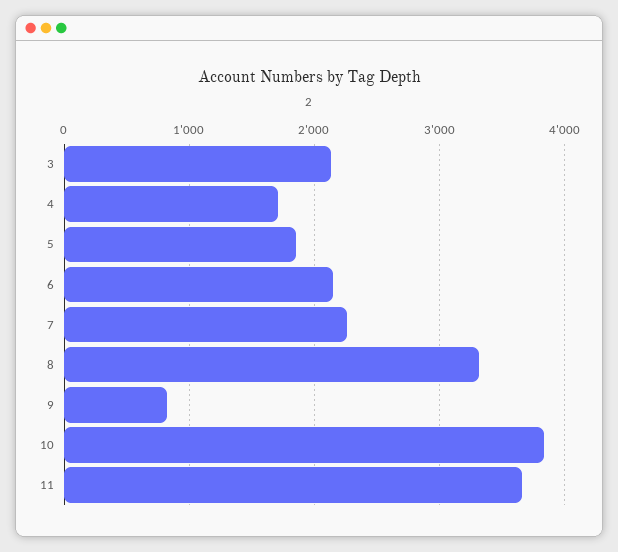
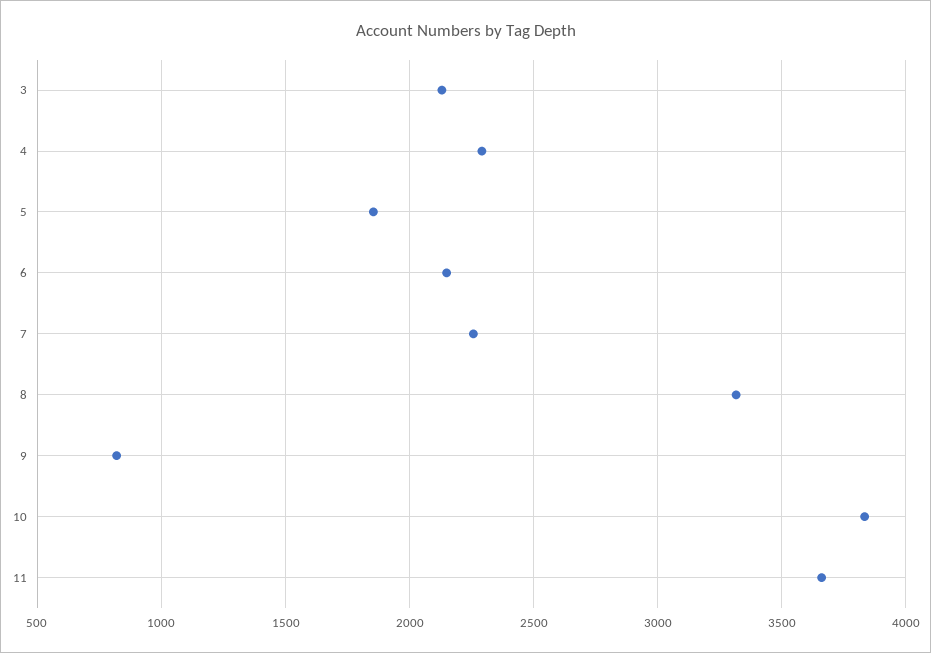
  {
    "3": 2150,
-   "4": 1700,
+   "4": 2300,
    "5": 1850,
    "6": 2150,
    "7": 2250,
    "8": 3300,
    "9": 800,
    "10": 3850,
    "11": 3650
  }

